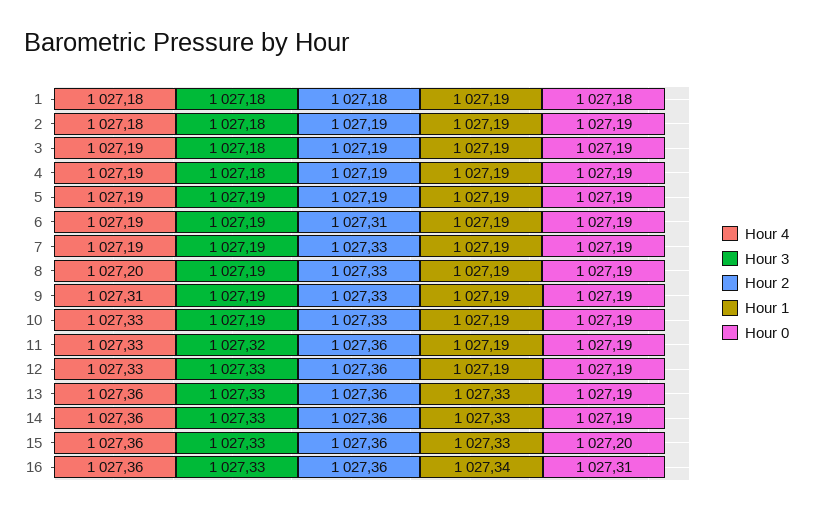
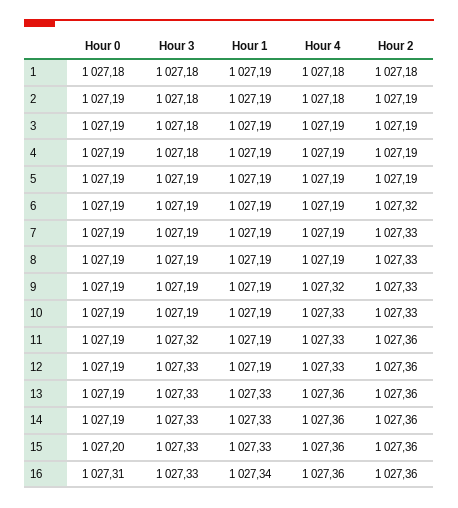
  {
    "Hour 4": {
      "1": 1027.18,
      "2": 1027.18,
      "3": 1027.19,
      "4": 1027.19,
      "5": 1027.19,
      "6": 1027.19,
      "7": 1027.19,
-     "8": 1027.2,
+     "8": 1027.19,
-     "9": 1027.31,
+     "9": 1027.32,
      "10": 1027.33,
      "11": 1027.33,
      "12": 1027.33,
      "13": 1027.36,
      "14": 1027.36,
      "15": 1027.36,
      "16": 1027.36
    },
    "Hour 3": {
      "1": 1027.18,
      "2": 1027.18,
      "3": 1027.18,
      "4": 1027.18,
      "5": 1027.19,
      "6": 1027.19,
      "7": 1027.19,
      "8": 1027.19,
      "9": 1027.19,
      "10": 1027.19,
      "11": 1027.32,
      "12": 1027.33,
      "13": 1027.33,
      "14": 1027.33,
      "15": 1027.33,
      "16": 1027.33
    },
    "Hour 2": {
      "1": 1027.18,
      "2": 1027.19,
      "3": 1027.19,
      "4": 1027.19,
      "5": 1027.19,
-     "6": 1027.31,
+     "6": 1027.32,
      "7": 1027.33,
      "8": 1027.33,
      "9": 1027.33,
      "10": 1027.33,
      "11": 1027.36,
      "12": 1027.36,
      "13": 1027.36,
      "14": 1027.36,
      "15": 1027.36,
      "16": 1027.36
    },
    "Hour 1": {
      "1": 1027.19,
      "2": 1027.19,
      "3": 1027.19,
      "4": 1027.19,
      "5": 1027.19,
      "6": 1027.19,
      "7": 1027.19,
      "8": 1027.19,
      "9": 1027.19,
      "10": 1027.19,
      "11": 1027.19,
      "12": 1027.19,
      "13": 1027.33,
      "14": 1027.33,
      "15": 1027.33,
      "16": 1027.34
    },
    "Hour 0": {
      "1": 1027.18,
      "2": 1027.19,
      "3": 1027.19,
      "4": 1027.19,
      "5": 1027.19,
      "6": 1027.19,
      "7": 1027.19,
      "8": 1027.19,
      "9": 1027.19,
      "10": 1027.19,
      "11": 1027.19,
      "12": 1027.19,
      "13": 1027.19,
      "14": 1027.19,
      "15": 1027.2,
      "16": 1027.31
    }
  }

